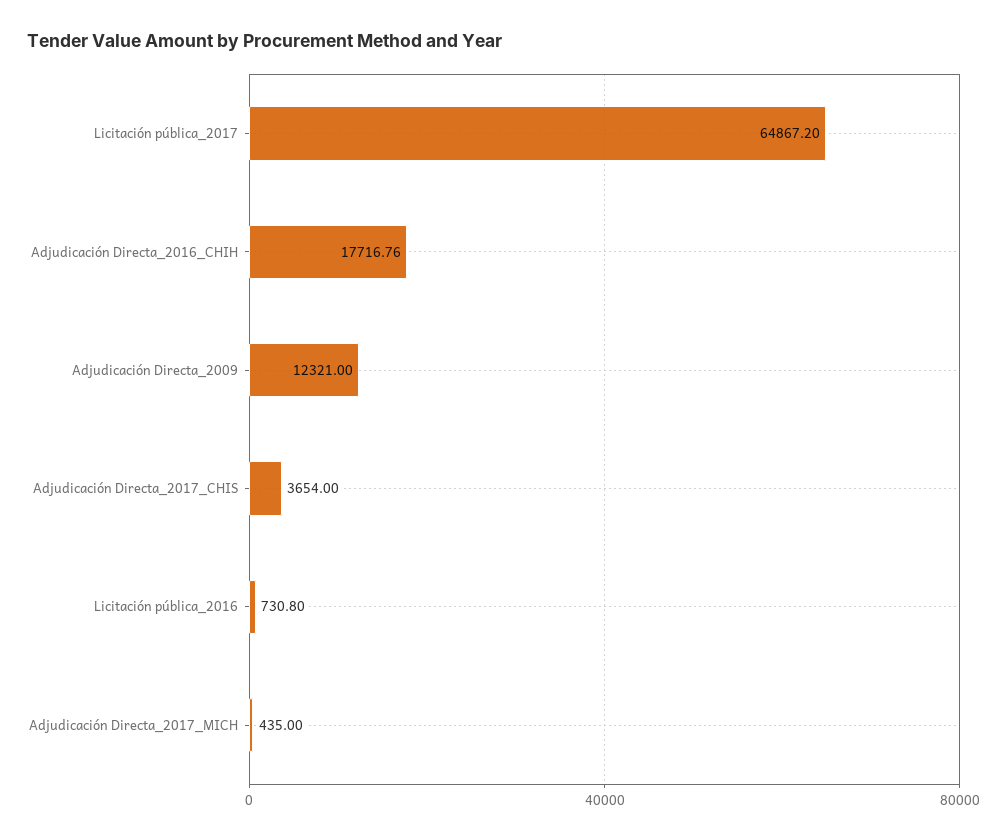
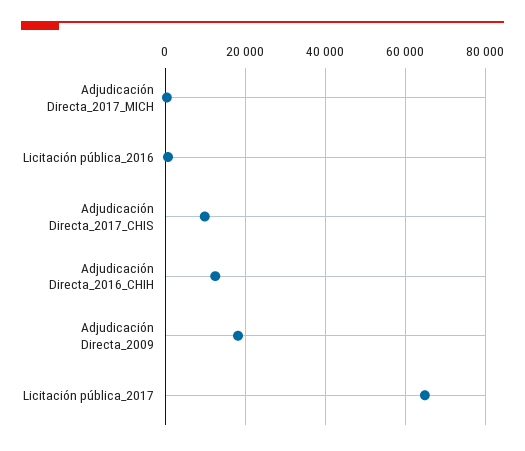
  {
    "Licitación pública_2017": 64867.2,
-   "Adjudicación Directa_2016_CHIH": 17716.76,
+   "Adjudicación Directa_2016_CHIH": 12000,
-   "Adjudicación Directa_2009": 12321,
+   "Adjudicación Directa_2009": 18000,
-   "Adjudicación Directa_2017_CHIS": 3654,
+   "Adjudicación Directa_2017_CHIS": 10000,
    "Licitación pública_2016": 730.8,
    "Adjudicación Directa_2017_MICH": 435
  }

